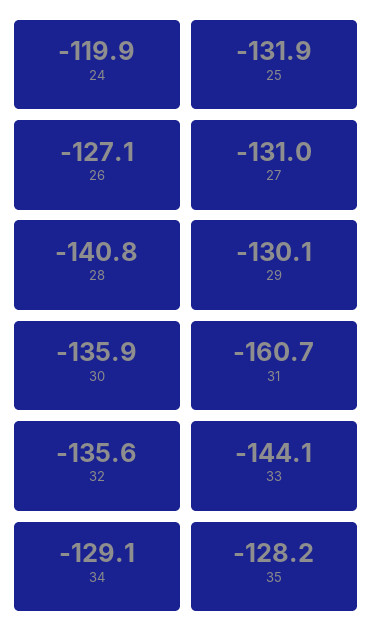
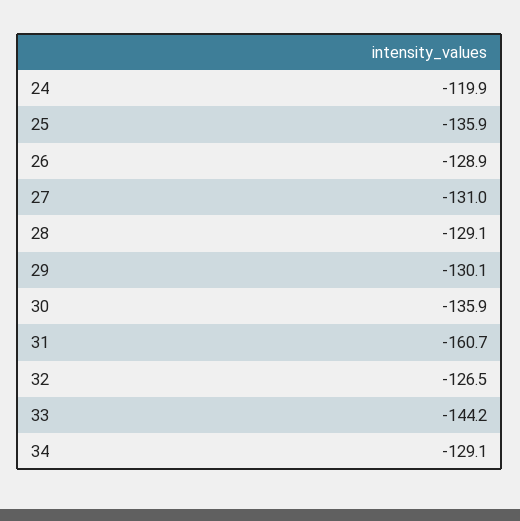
  {
    "24": -119.9,
-   "25": -131.9,
+   "25": -135.9,
-   "26": -127.1,
+   "26": -128.9,
    "27": -131,
-   "28": -140.8,
+   "28": -129.1,
    "29": -130.1,
    "30": -135.9,
    "31": -160.7,
-   "32": -135.6,
+   "32": -126.5,
-   "33": -144.1,
+   "33": -144.2,
-   "34": -129.1,
+   "34": -129.1
-   "35": -128.2
  }

